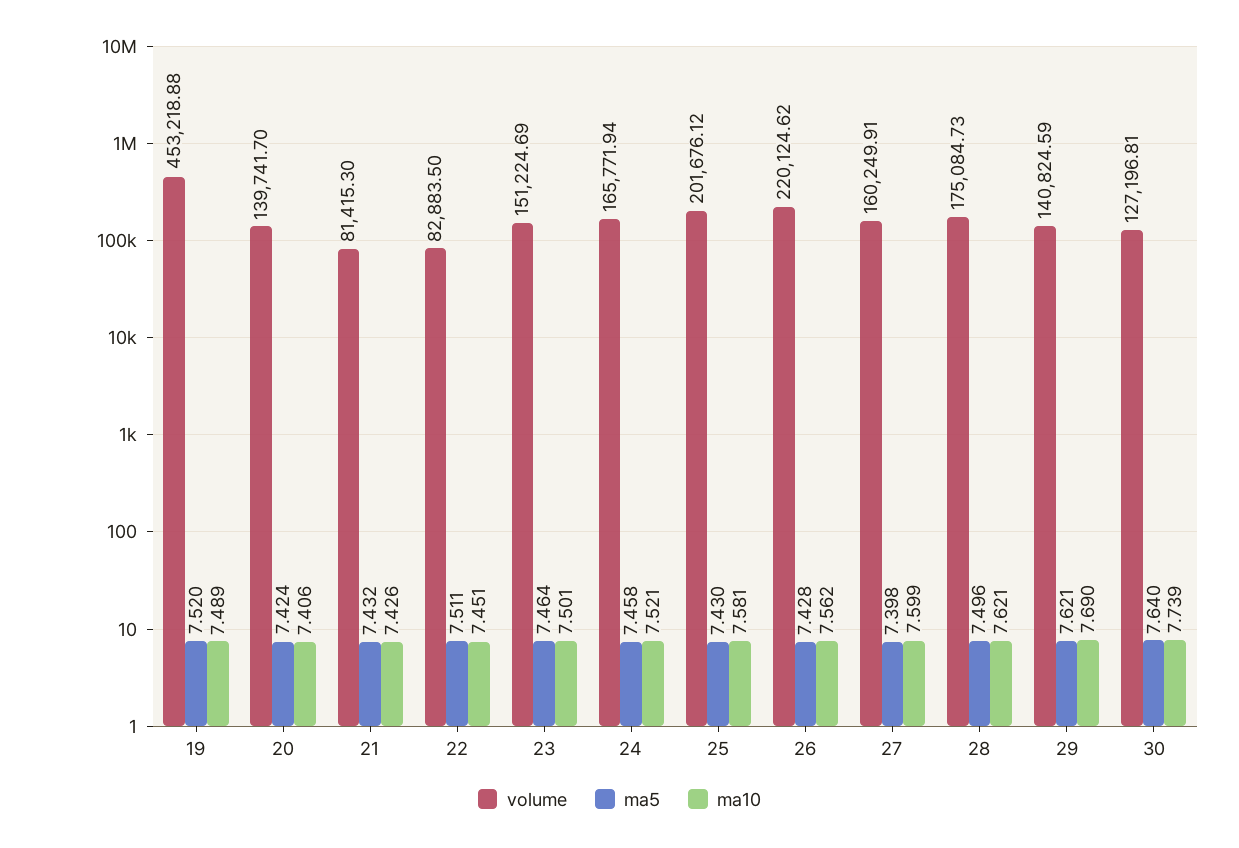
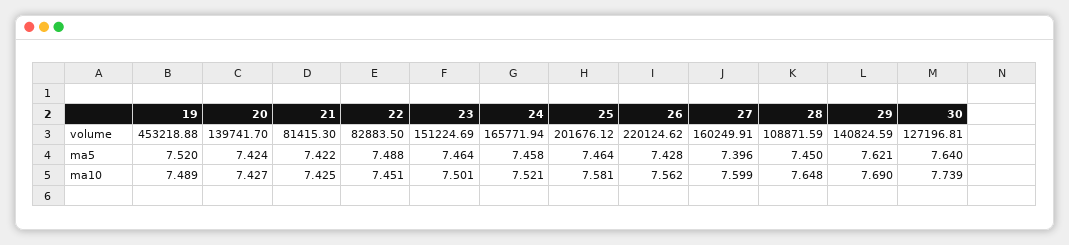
  {
    "volume": {
      "19": 453218.88,
      "20": 139741.7,
      "21": 81415.3,
      "22": 82883.5,
      "23": 151224.69,
      "24": 165771.94,
      "25": 201676.12,
      "26": 220124.62,
      "27": 160249.91,
-     "28": 175084.73,
+     "28": 108871.59,
      "29": 140824.59,
      "30": 127196.81
    },
    "ma5": {
      "19": 7.52,
      "20": 7.424,
-     "21": 7.432,
+     "21": 7.422,
-     "22": 7.511,
+     "22": 7.488,
      "23": 7.464,
      "24": 7.458,
-     "25": 7.43,
+     "25": 7.464,
      "26": 7.428,
-     "27": 7.398,
+     "27": 7.396,
-     "28": 7.496,
+     "28": 7.45,
      "29": 7.621,
      "30": 7.64
    },
    "ma10": {
      "19": 7.489,
-     "20": 7.406,
+     "20": 7.427,
-     "21": 7.426,
+     "21": 7.425,
      "22": 7.451,
      "23": 7.501,
      "24": 7.521,
      "25": 7.581,
      "26": 7.562,
      "27": 7.599,
-     "28": 7.621,
+     "28": 7.648,
      "29": 7.69,
      "30": 7.739
    }
  }

